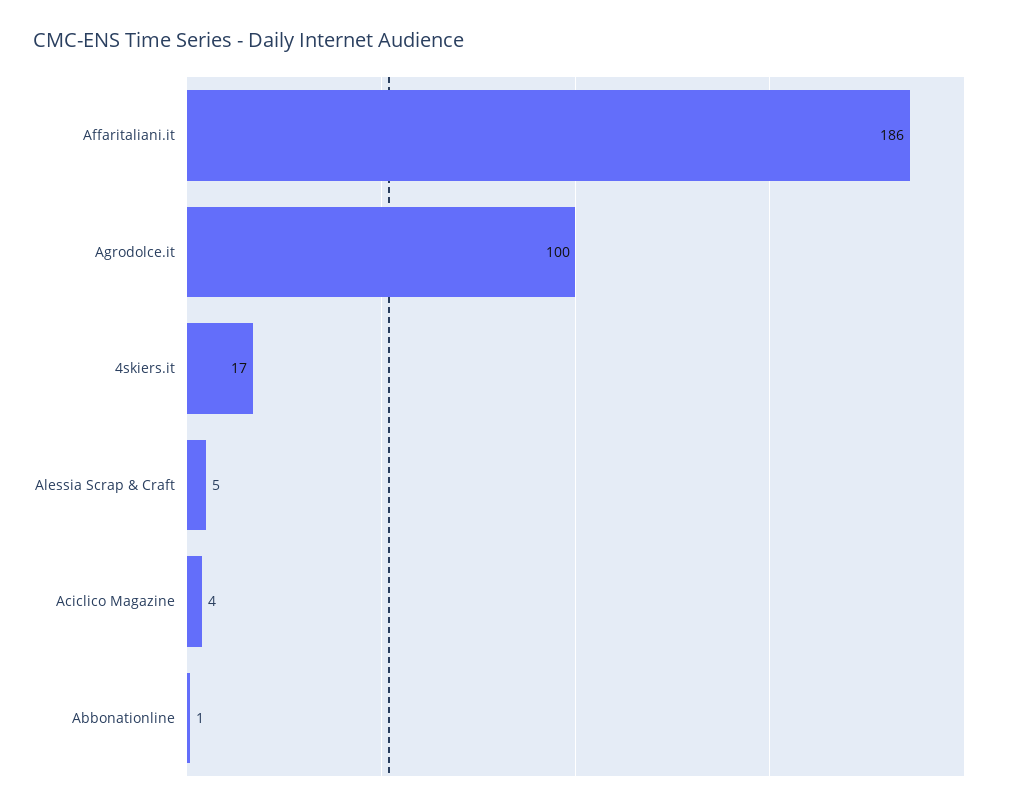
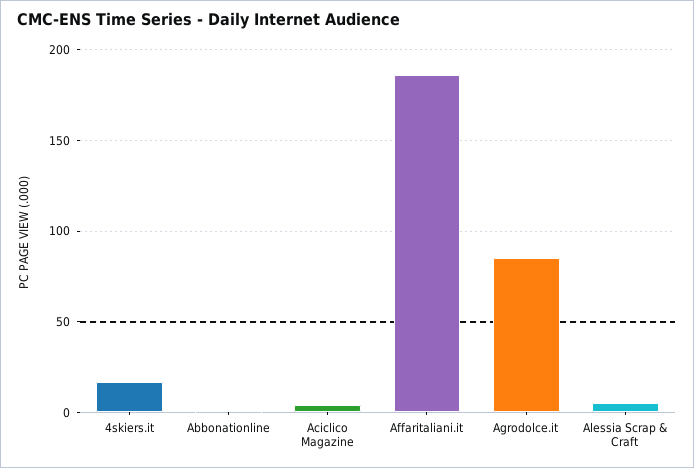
  {
    "Affaritaliani.it": 186,
-   "Agrodolce.it": 100,
+   "Agrodolce.it": 85,
    "4skiers.it": 17,
    "Alessia Scrap & Craft": 5,
    "Aciclico Magazine": 4,
    "Abbonationline": 1
  }

